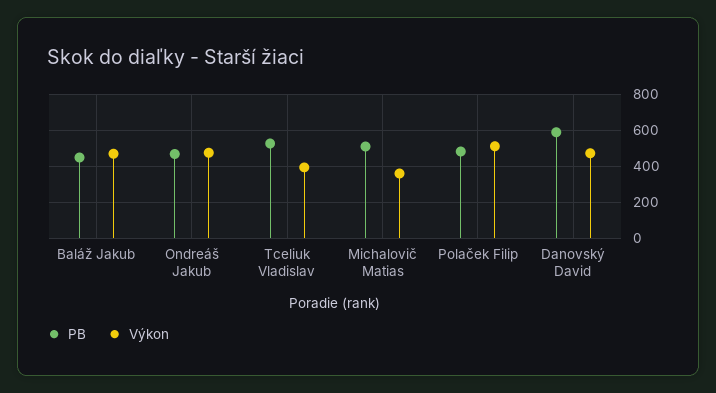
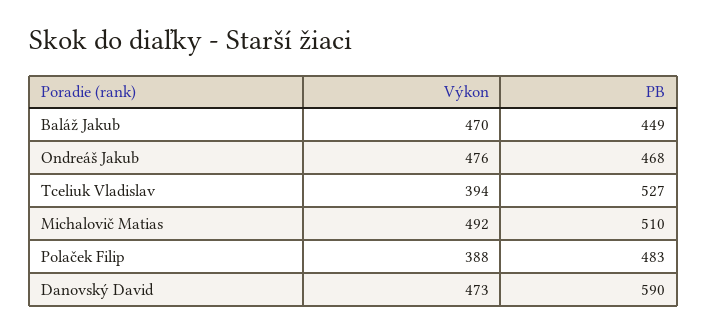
  {
    "PB": {
      "Baláž Jakub": 449,
      "Ondreáš Jakub": 468,
      "Tceliuk Vladislav": 527,
      "Michalovič Matias": 510,
      "Polaček Filip": 483,
      "Danovský David": 590
    },
    "Výkon": {
      "Baláž Jakub": 470,
      "Ondreáš Jakub": 476,
      "Tceliuk Vladislav": 394,
-     "Michalovič Matias": 350,
+     "Michalovič Matias": 492,
-     "Polaček Filip": 500,
+     "Polaček Filip": 388,
      "Danovský David": 473
    }
  }

